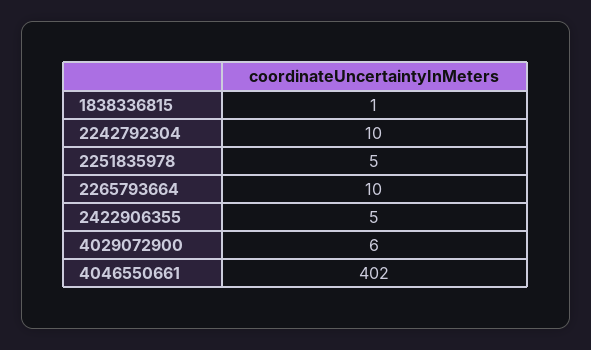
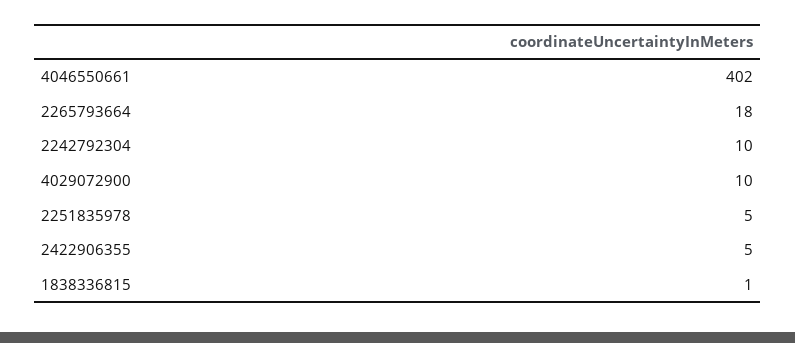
  {
    "1838336815": 1,
    "2242792304": 10,
    "2251835978": 5,
-   "2265793664": 10,
+   "2265793664": 18,
    "2422906355": 5,
-   "4029072900": 6,
+   "4029072900": 10,
    "4046550661": 402
  }

